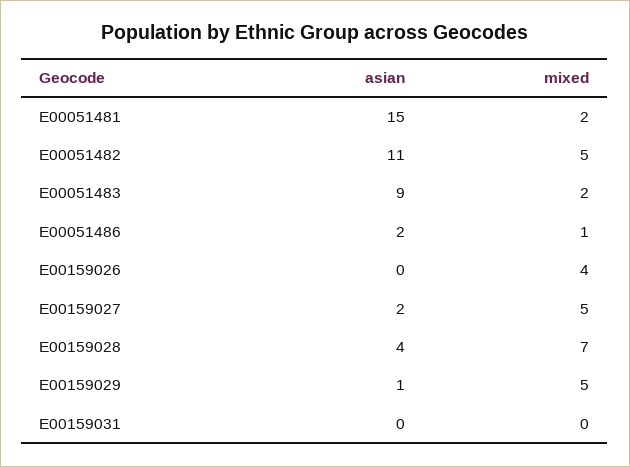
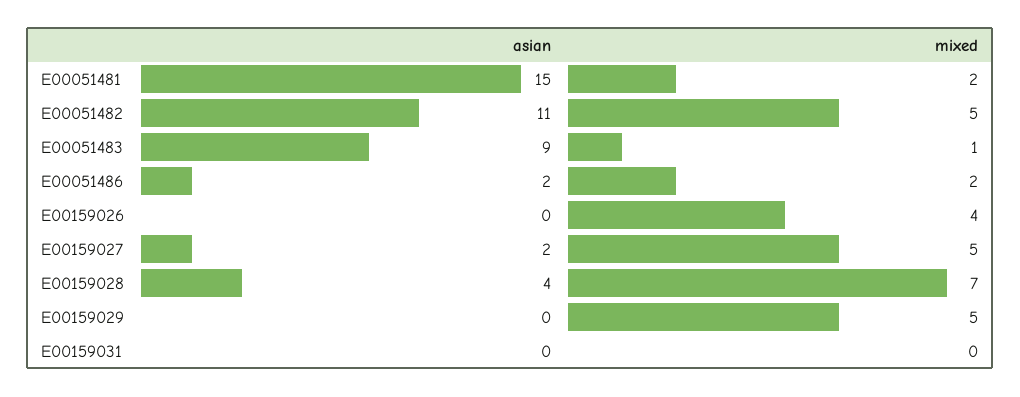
  {
    "asian": {
      "E00051481": 15,
      "E00051482": 11,
      "E00051483": 9,
      "E00051486": 2,
      "E00159026": 0,
      "E00159027": 2,
      "E00159028": 4,
-     "E00159029": 1,
+     "E00159029": 0,
      "E00159031": 0
    },
    "mixed": {
      "E00051481": 2,
      "E00051482": 5,
-     "E00051483": 2,
+     "E00051483": 1,
-     "E00051486": 1,
+     "E00051486": 2,
      "E00159026": 4,
      "E00159027": 5,
      "E00159028": 7,
      "E00159029": 5,
      "E00159031": 0
    }
  }

